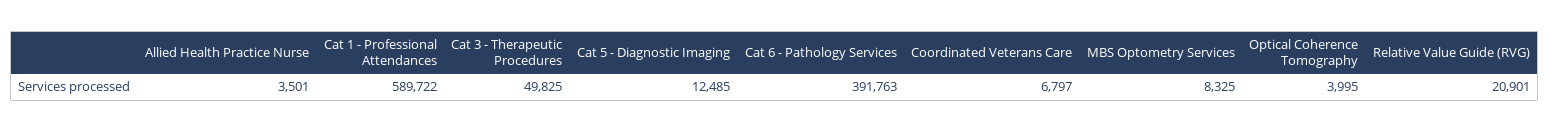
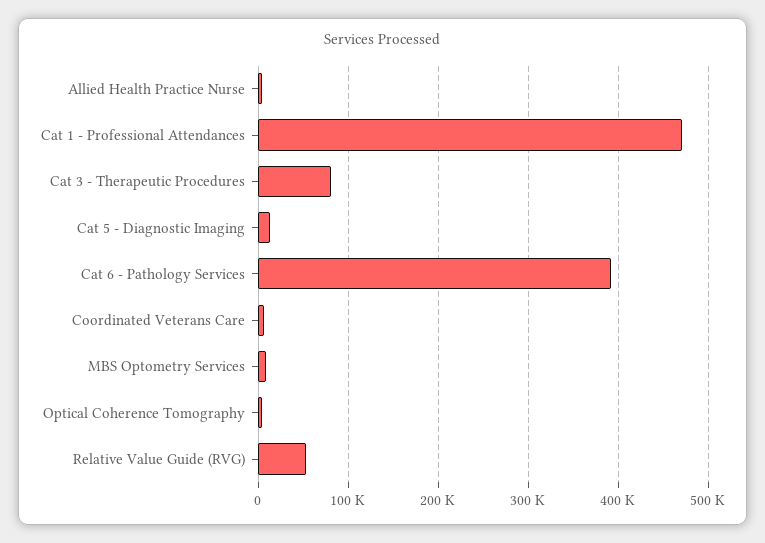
  {
    "Allied Health Practice Nurse": 3501,
-   "Cat 1 - Professional Attendances": 589722,
+   "Cat 1 - Professional Attendances": 470000,
-   "Cat 3 - Therapeutic Procedures": 49825,
+   "Cat 3 - Therapeutic Procedures": 80000,
    "Cat 5 - Diagnostic Imaging": 12485,
    "Cat 6 - Pathology Services": 391763,
    "Coordinated Veterans Care": 6797,
    "MBS Optometry Services": 8325,
    "Optical Coherence Tomography": 3995,
-   "Relative Value Guide (RVG)": 20901
+   "Relative Value Guide (RVG)": 50000
  }

